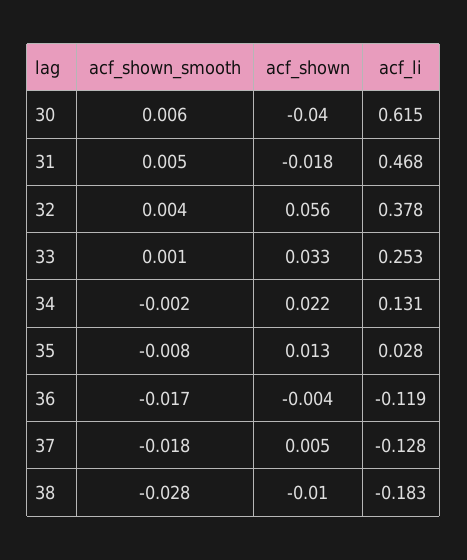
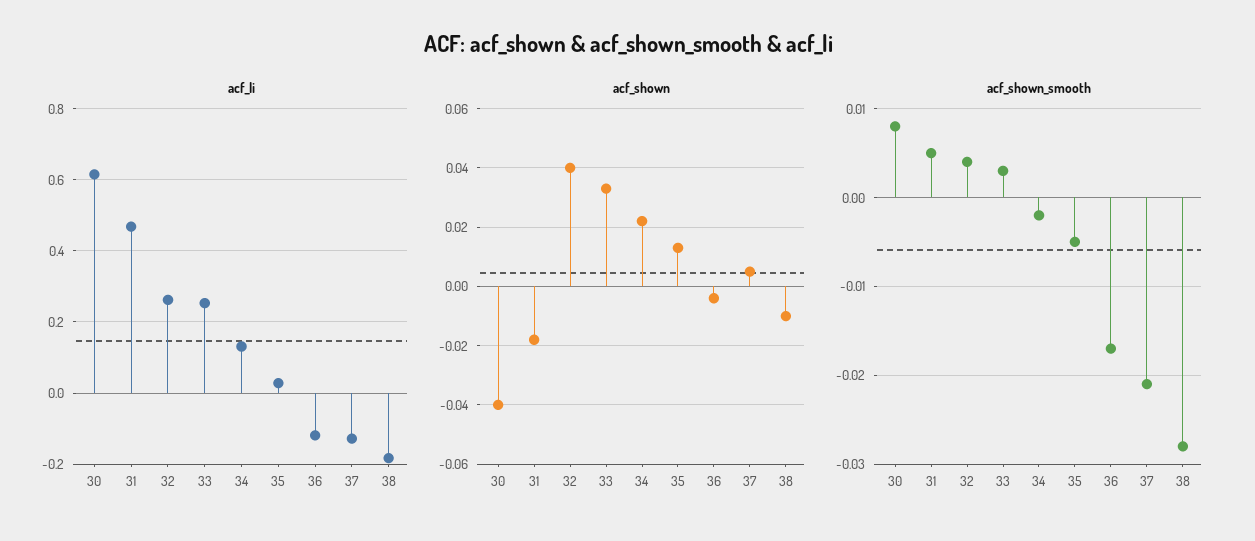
  {
    "acf_shown_smooth": {
-     "30": 0.006,
+     "30": 0.008,
      "31": 0.005,
      "32": 0.004,
-     "33": 0.001,
+     "33": 0.003,
      "34": -0.002,
-     "35": -0.008,
+     "35": -0.005,
      "36": -0.017,
-     "37": -0.018,
+     "37": -0.021,
      "38": -0.028
    },
    "acf_shown": {
      "30": -0.04,
      "31": -0.018,
-     "32": 0.056,
+     "32": 0.04,
      "33": 0.033,
      "34": 0.022,
      "35": 0.013,
      "36": -0.004,
      "37": 0.005,
      "38": -0.01
    },
    "acf_li": {
      "30": 0.615,
      "31": 0.468,
-     "32": 0.378,
+     "32": 0.26,
      "33": 0.253,
      "34": 0.131,
      "35": 0.028,
      "36": -0.119,
      "37": -0.128,
      "38": -0.183
    }
  }

